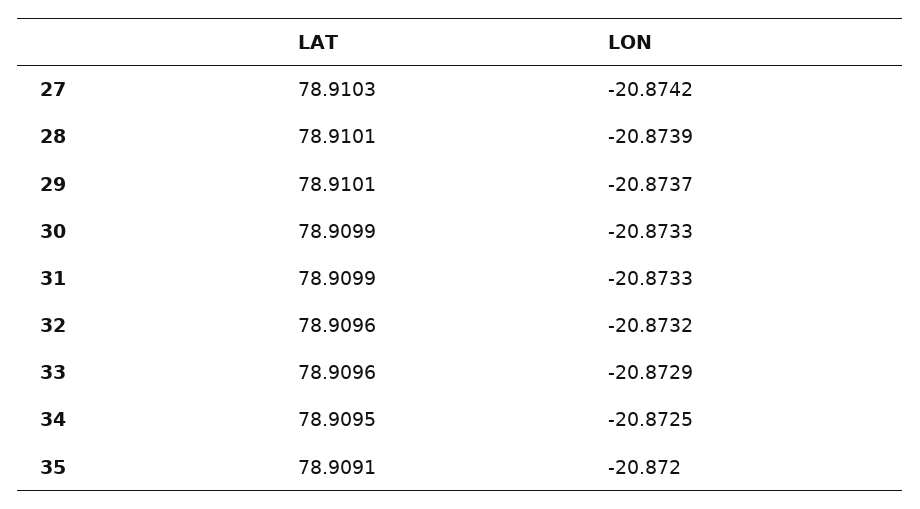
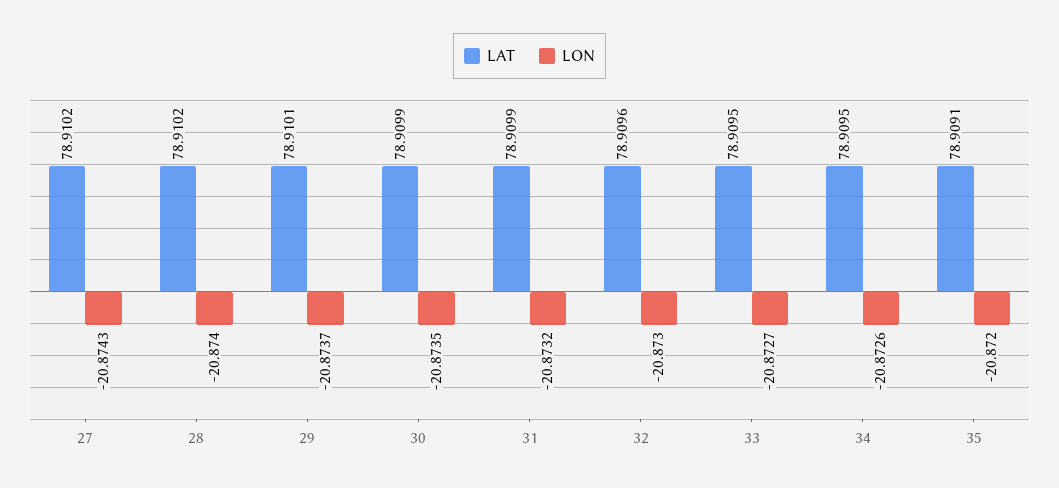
  {
    "LAT": {
-     "27": 78.9103,
+     "27": 78.9102,
-     "28": 78.9101,
+     "28": 78.9102,
      "29": 78.9101,
      "30": 78.9099,
      "31": 78.9099,
      "32": 78.9096,
-     "33": 78.9096,
+     "33": 78.9095,
      "34": 78.9095,
      "35": 78.9091
    },
    "LON": {
-     "27": -20.8742,
+     "27": -20.8743,
-     "28": -20.8739,
+     "28": -20.874,
      "29": -20.8737,
-     "30": -20.8733,
+     "30": -20.8735,
-     "31": -20.8733,
+     "31": -20.8732,
-     "32": -20.8732,
+     "32": -20.873,
-     "33": -20.8729,
+     "33": -20.8727,
-     "34": -20.8725,
+     "34": -20.8726,
      "35": -20.872
    }
  }

